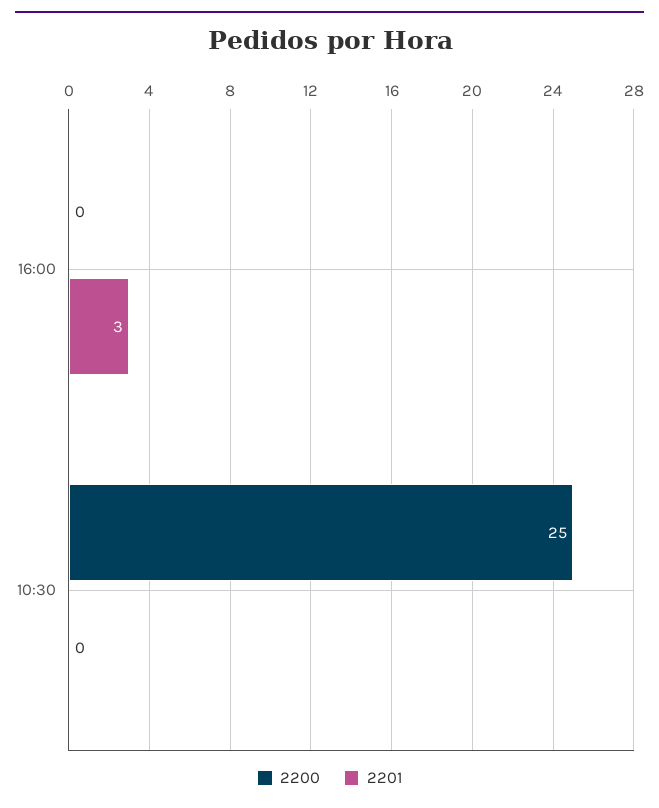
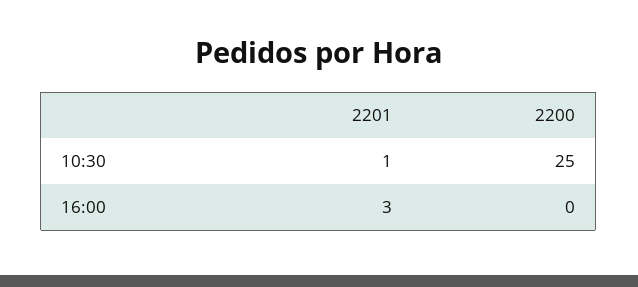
  {
    "2200": {
      "16:00": 0,
      "10:30": 25
    },
    "2201": {
      "16:00": 3,
-     "10:30": 0
+     "10:30": 1
    }
  }

